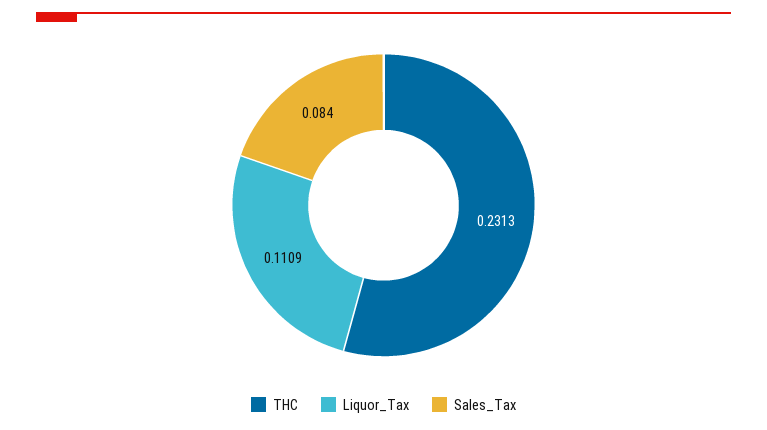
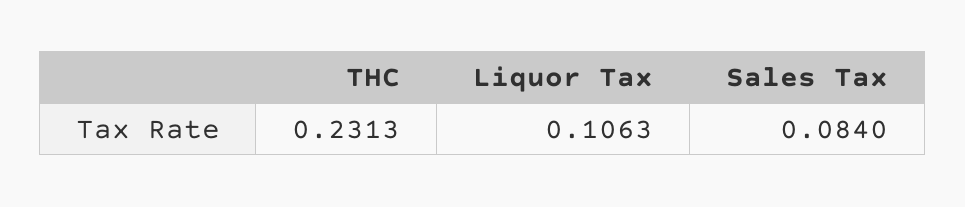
  {
    "THC": 0.2313,
-   "Liquor_Tax": 0.1109,
+   "Liquor_Tax": 0.1063,
    "Sales_Tax": 0.084
  }

